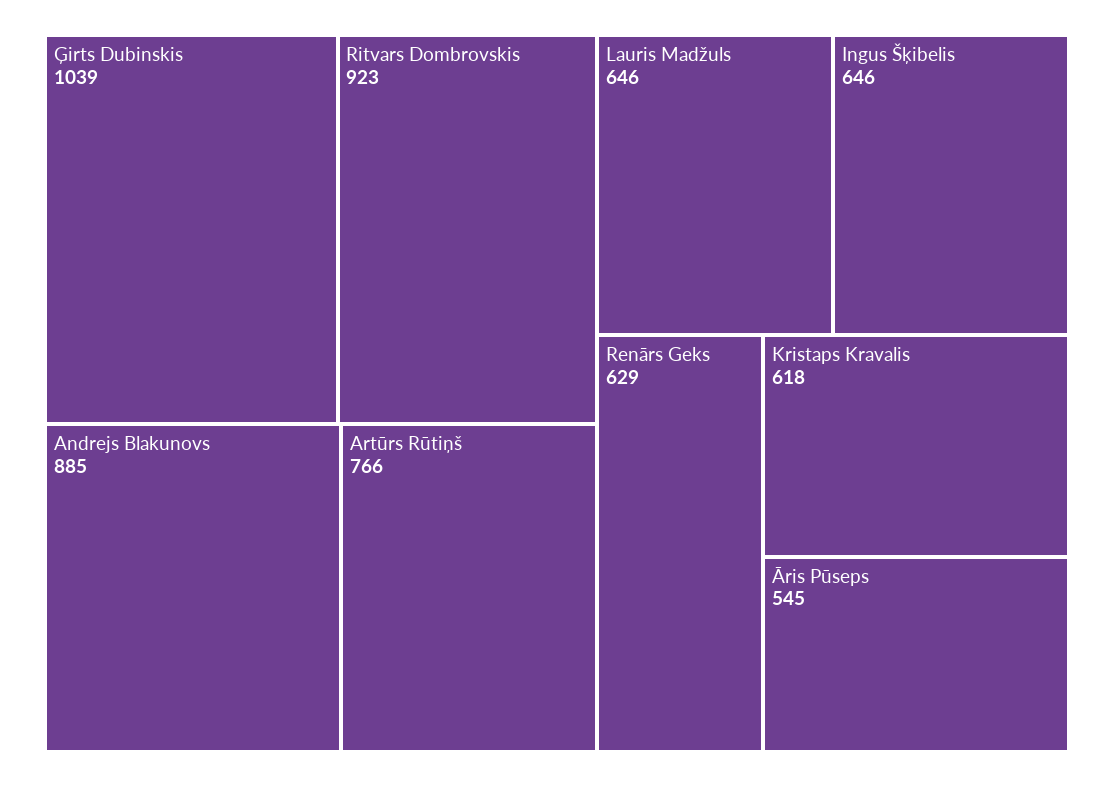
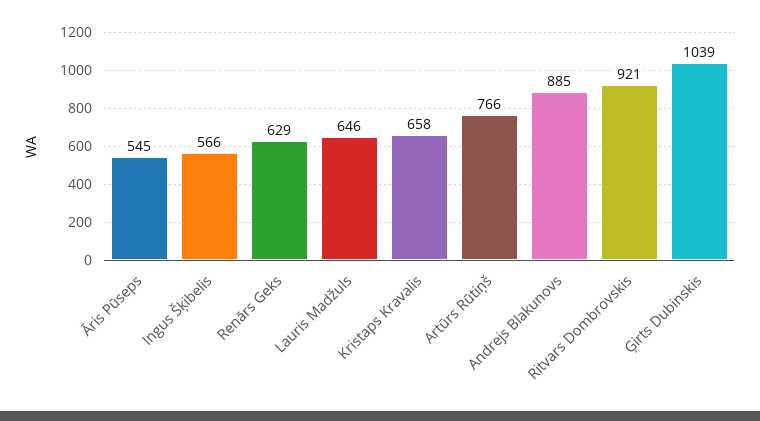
  {
    "Ģirts Dubinskis": 1039,
-   "Ritvars Dombrovskis": 923,
+   "Ritvars Dombrovskis": 921,
    "Andrejs Blakunovs": 885,
    "Artūrs Rūtiņš": 766,
    "Lauris Madžuls": 646,
-   "Ingus Šķibelis": 646,
+   "Ingus Šķibelis": 566,
    "Renārs Geks": 629,
-   "Kristaps Kravalis": 618,
+   "Kristaps Kravalis": 658,
    "Āris Pūseps": 545
  }

